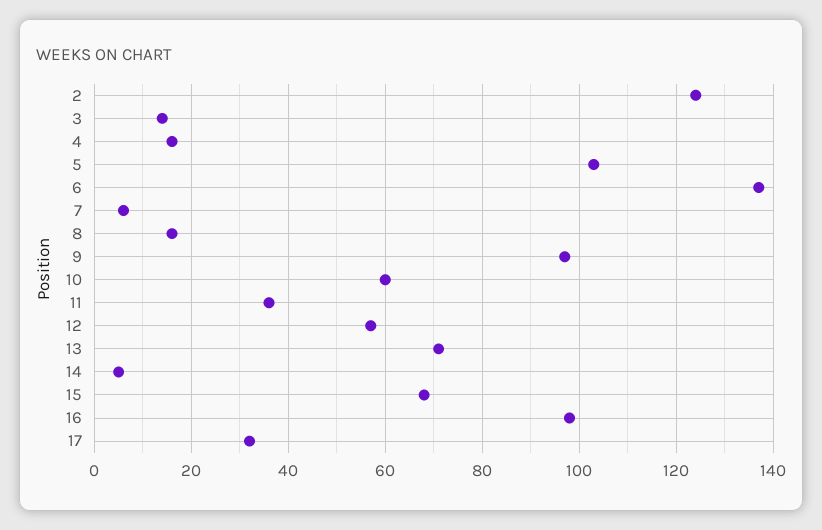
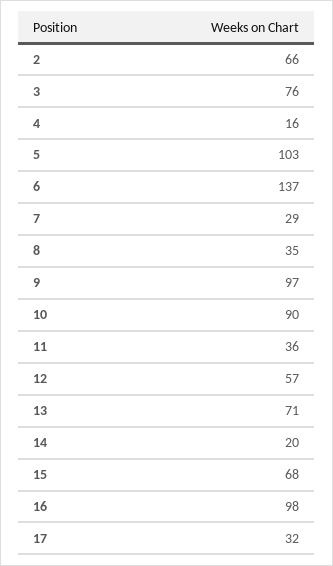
  {
-   "2": 125,
+   "2": 66,
-   "3": 15,
+   "3": 76,
    "4": 16,
    "5": 103,
    "6": 137,
-   "7": 5,
+   "7": 29,
-   "8": 15,
+   "8": 35,
    "9": 97,
-   "10": 60,
+   "10": 90,
    "11": 36,
    "12": 57,
    "13": 71,
-   "14": 5,
+   "14": 20,
    "15": 68,
    "16": 98,
    "17": 32
  }

